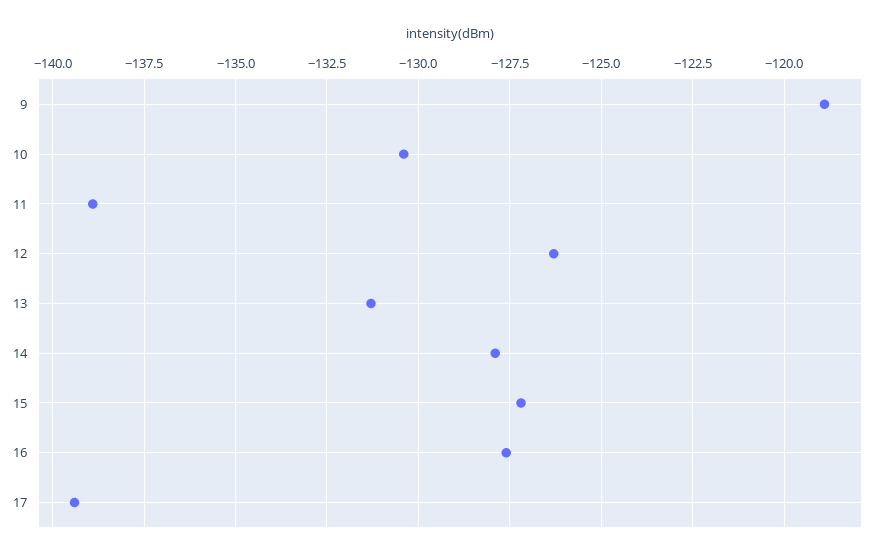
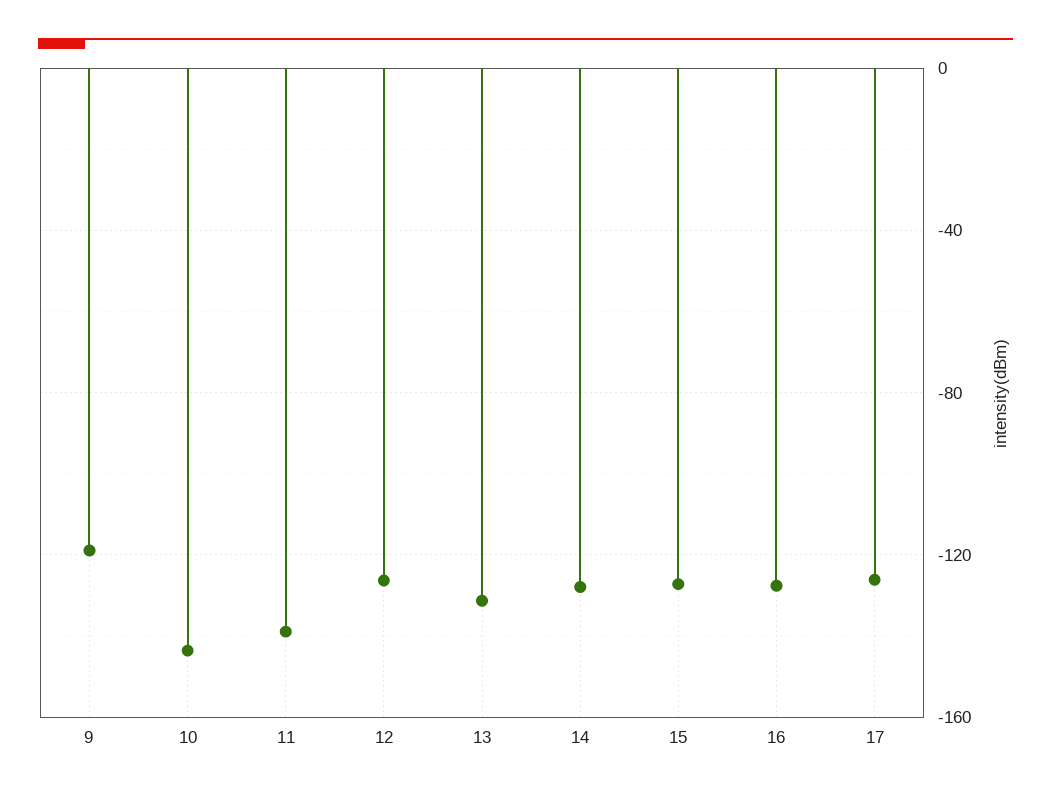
  {
    "9": -119,
-   "10": -130.5,
+   "10": -145,
    "11": -139,
    "12": -126.5,
    "13": -131.5,
    "14": -128,
    "15": -127,
    "16": -127.5,
-   "17": -139.5
+   "17": -125
  }

